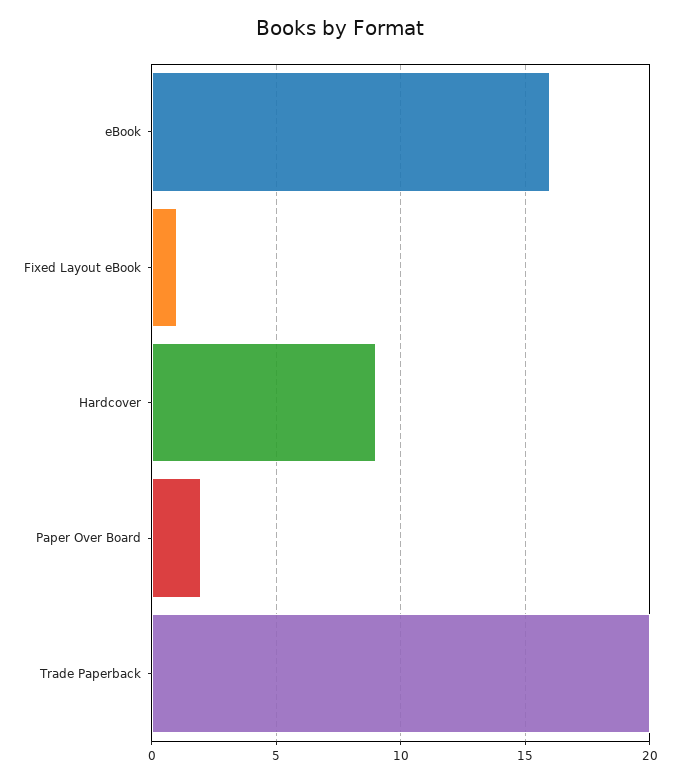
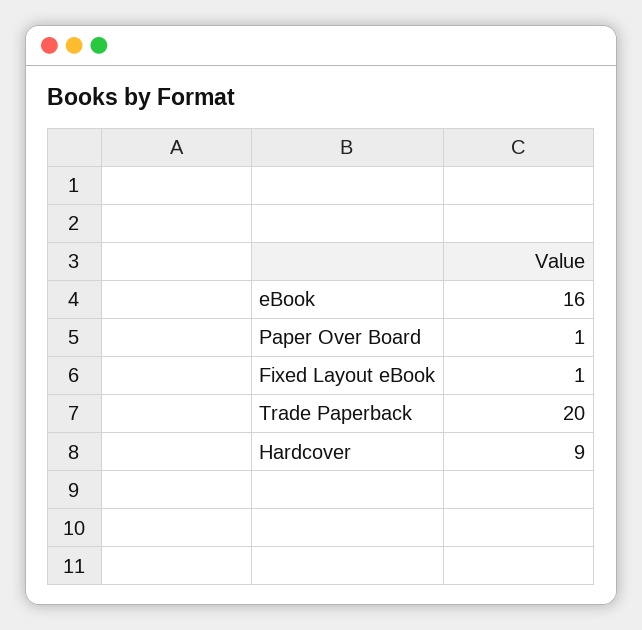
  {
    "eBook": 16,
    "Fixed Layout eBook": 1,
    "Hardcover": 9,
-   "Paper Over Board": 2,
+   "Paper Over Board": 1,
    "Trade Paperback": 20
  }

